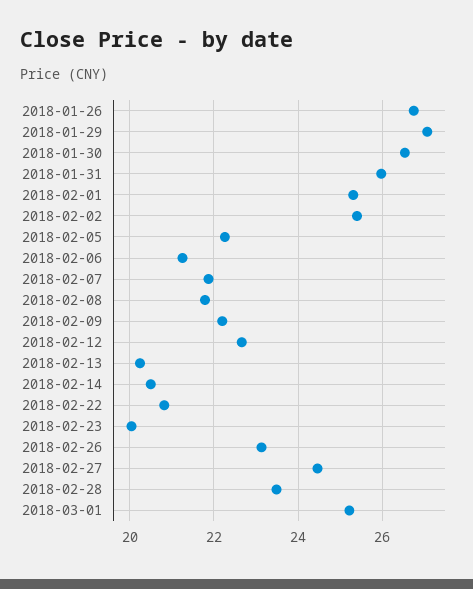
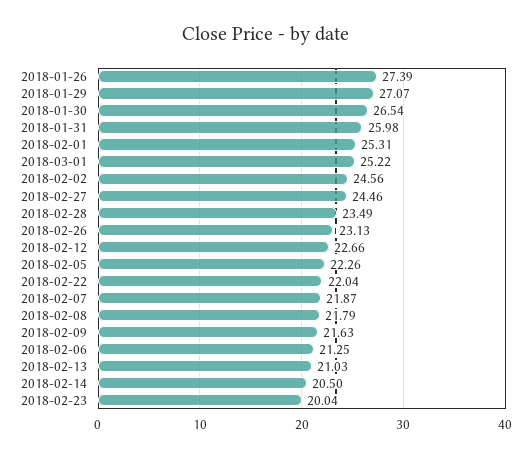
  {
-   "2018-01-26": 26.8,
+   "2018-01-26": 27.39,
    "2018-01-29": 27.07,
    "2018-01-30": 26.54,
    "2018-01-31": 25.98,
    "2018-02-01": 25.31,
-   "2018-02-02": 25.4,
+   "2018-02-02": 24.56,
    "2018-02-05": 22.26,
    "2018-02-06": 21.25,
    "2018-02-07": 21.87,
    "2018-02-08": 21.79,
-   "2018-02-09": 22.2,
+   "2018-02-09": 21.63,
    "2018-02-12": 22.66,
-   "2018-02-13": 20.2,
+   "2018-02-13": 21.03,
    "2018-02-14": 20.5,
-   "2018-02-22": 20.8,
+   "2018-02-22": 22.04,
    "2018-02-23": 20.04,
    "2018-02-26": 23.13,
    "2018-02-27": 24.46,
    "2018-02-28": 23.49,
    "2018-03-01": 25.22
  }

